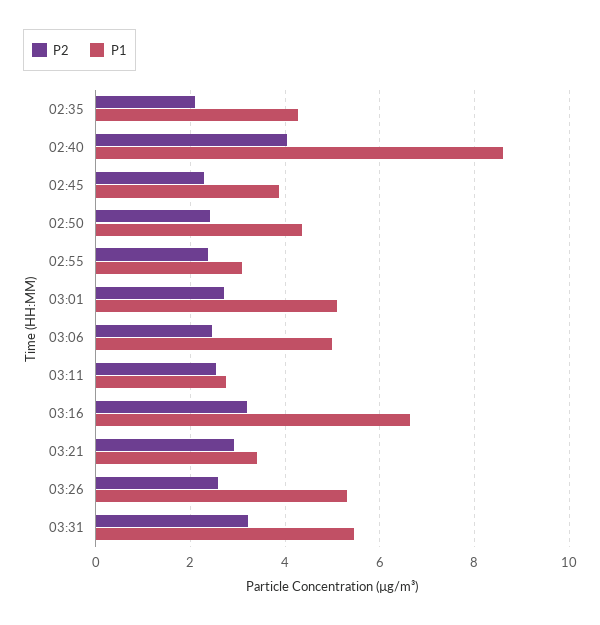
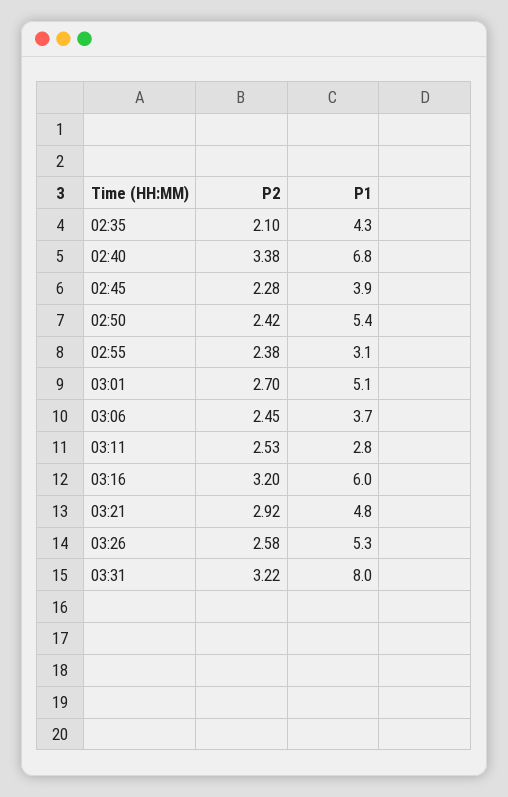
  {
    "P2": {
      "02:35": 2.1,
-     "02:40": 4,
+     "02:40": 3.38,
      "02:45": 2.28,
      "02:50": 2.42,
      "02:55": 2.38,
      "03:01": 2.7,
      "03:06": 2.45,
      "03:11": 2.53,
      "03:16": 3.2,
      "03:21": 2.92,
      "03:26": 2.58,
      "03:31": 3.22
    },
    "P1": {
      "02:35": 4.3,
-     "02:40": 8.6,
+     "02:40": 6.8,
      "02:45": 3.9,
-     "02:50": 4.4,
+     "02:50": 5.4,
      "02:55": 3.1,
      "03:01": 5.1,
-     "03:06": 5,
+     "03:06": 3.7,
      "03:11": 2.8,
-     "03:16": 6.6,
+     "03:16": 6,
-     "03:21": 3.4,
+     "03:21": 4.8,
      "03:26": 5.3,
-     "03:31": 5.4
+     "03:31": 8
    }
  }

